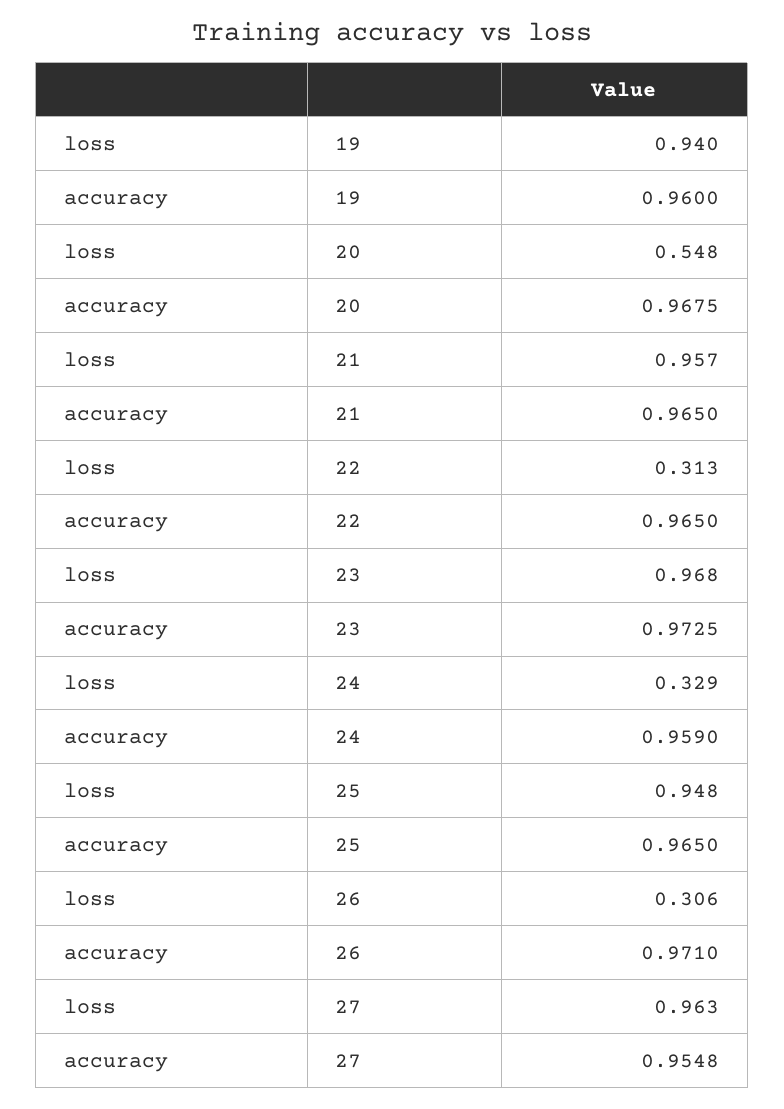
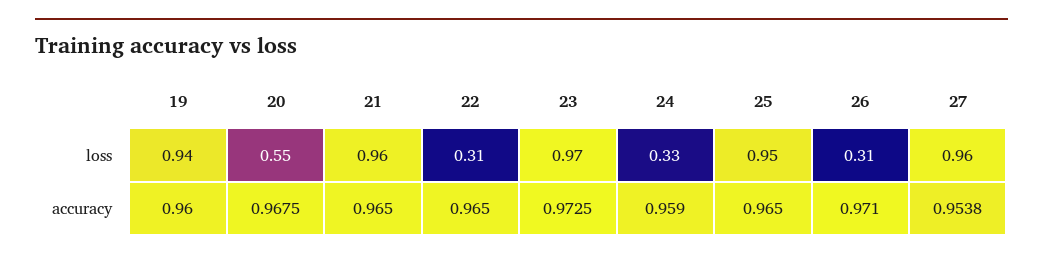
  {
    "loss": {
      "19": 0.94,
      "20": 0.548,
      "21": 0.957,
      "22": 0.313,
      "23": 0.968,
      "24": 0.329,
      "25": 0.948,
      "26": 0.306,
      "27": 0.963
    },
    "accuracy": {
      "19": 0.96,
      "20": 0.9675,
      "21": 0.965,
      "22": 0.965,
      "23": 0.9725,
      "24": 0.959,
      "25": 0.965,
      "26": 0.971,
-     "27": 0.9548
+     "27": 0.9538
    }
  }

